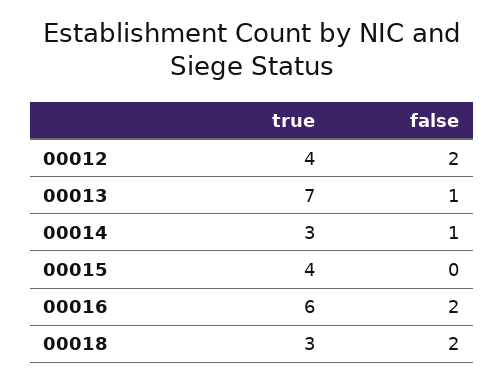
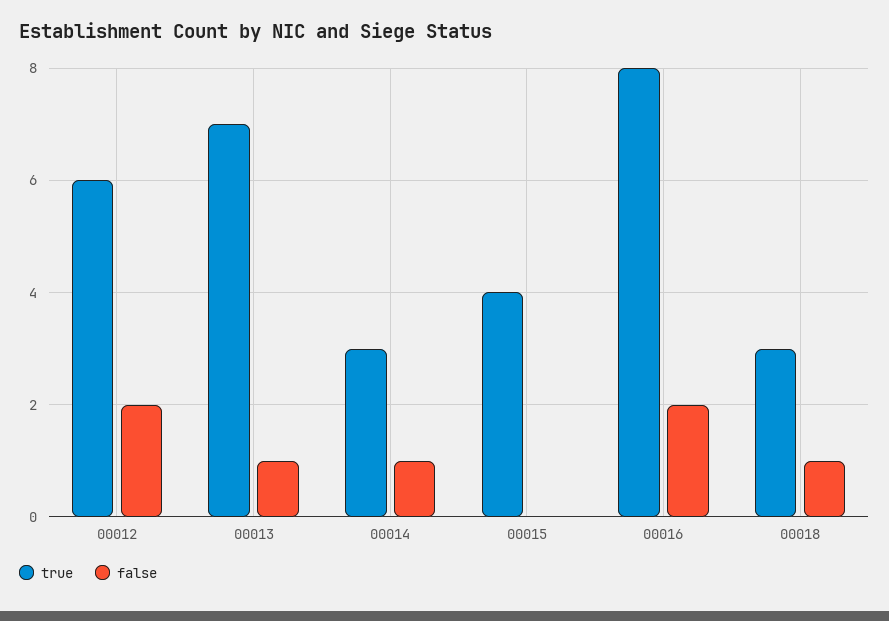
  {
    "true": {
-     "00012": 4,
+     "00012": 6,
      "00013": 7,
      "00014": 3,
      "00015": 4,
-     "00016": 6,
+     "00016": 8,
      "00018": 3
    },
    "false": {
      "00012": 2,
      "00013": 1,
      "00014": 1,
      "00015": 0,
      "00016": 2,
-     "00018": 2
+     "00018": 1
    }
  }

